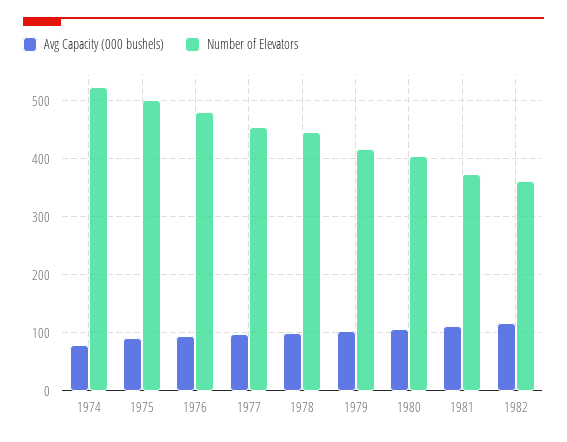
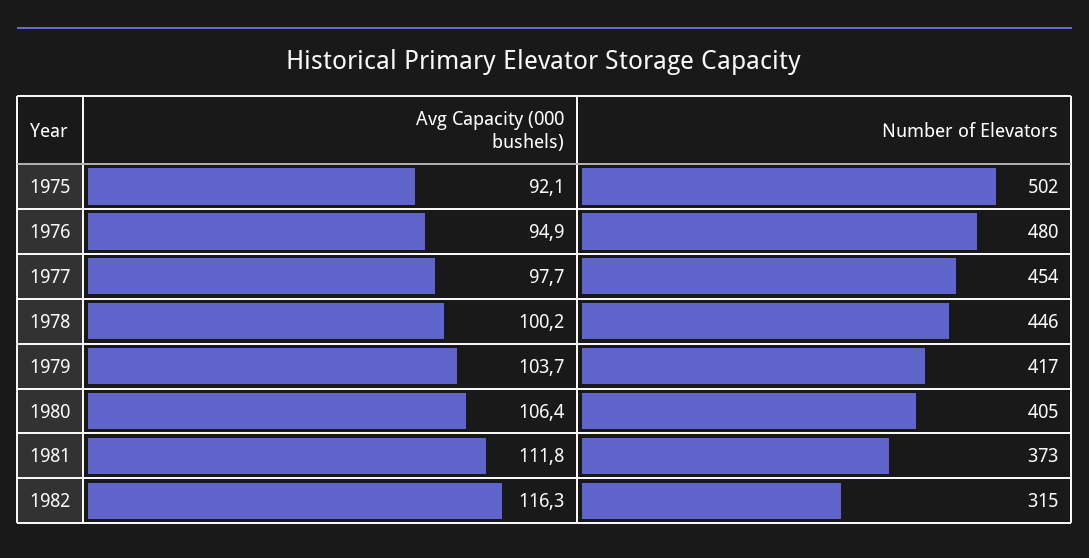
  {
    "Avg Capacity (000 bushels)": {
-     "1974": 80,
      "1975": 92.1,
      "1976": 94.9,
      "1977": 97.7,
      "1978": 100.2,
      "1979": 103.7,
      "1980": 106.4,
      "1981": 111.8,
      "1982": 116.3
    },
    "Number of Elevators": {
-     "1974": 520,
      "1975": 502,
      "1976": 480,
      "1977": 454,
      "1978": 446,
      "1979": 417,
      "1980": 405,
      "1981": 373,
-     "1982": 360
+     "1982": 315
    }
  }

